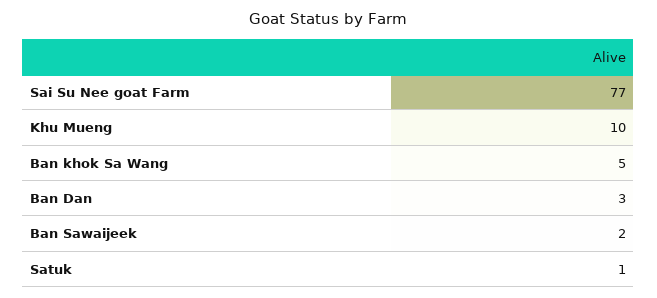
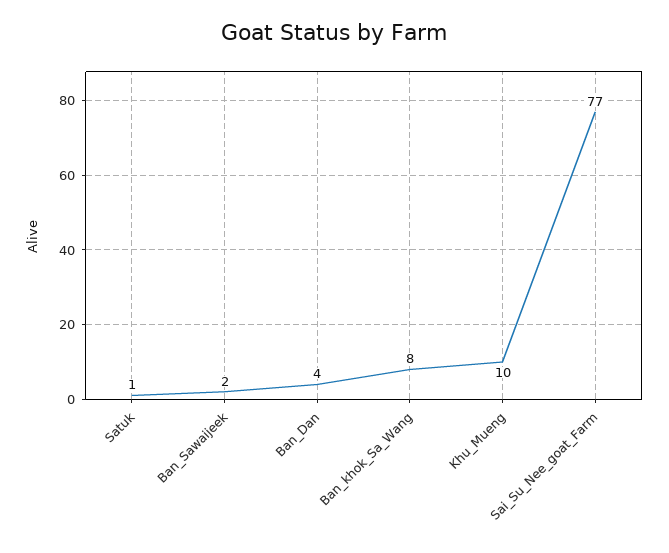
  {
    "Sai Su Nee goat Farm": 77,
    "Khu Mueng": 10,
-   "Ban khok Sa Wang": 5,
+   "Ban khok Sa Wang": 8,
-   "Ban Dan": 3,
+   "Ban Dan": 4,
    "Ban Sawaijeek": 2,
    "Satuk": 1
  }

